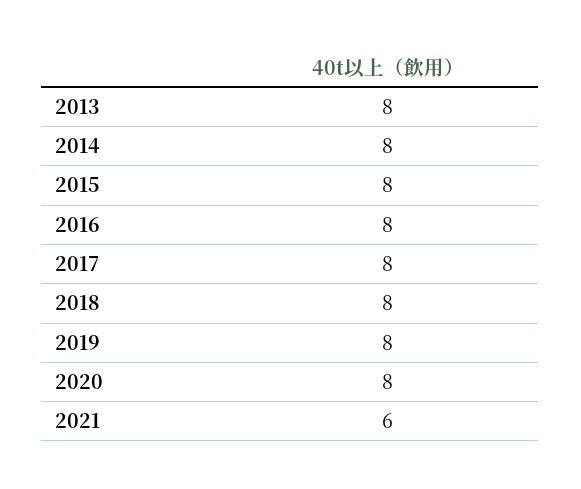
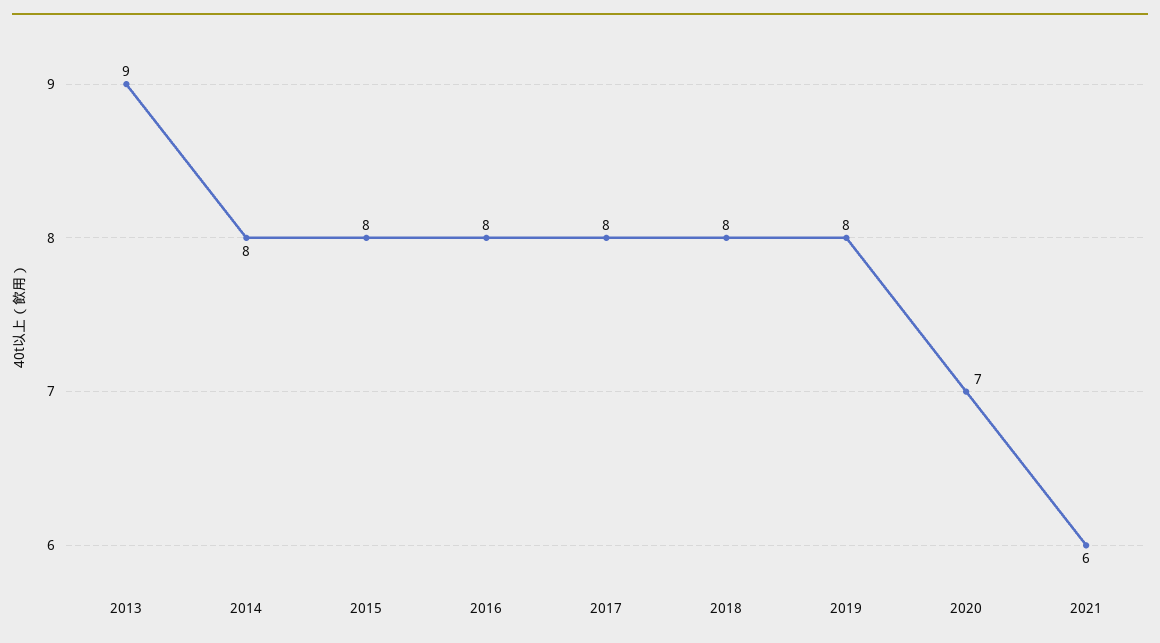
  {
-   "2013": 8,
+   "2013": 9,
    "2014": 8,
    "2015": 8,
    "2016": 8,
    "2017": 8,
    "2018": 8,
    "2019": 8,
-   "2020": 8,
+   "2020": 7,
    "2021": 6
  }

